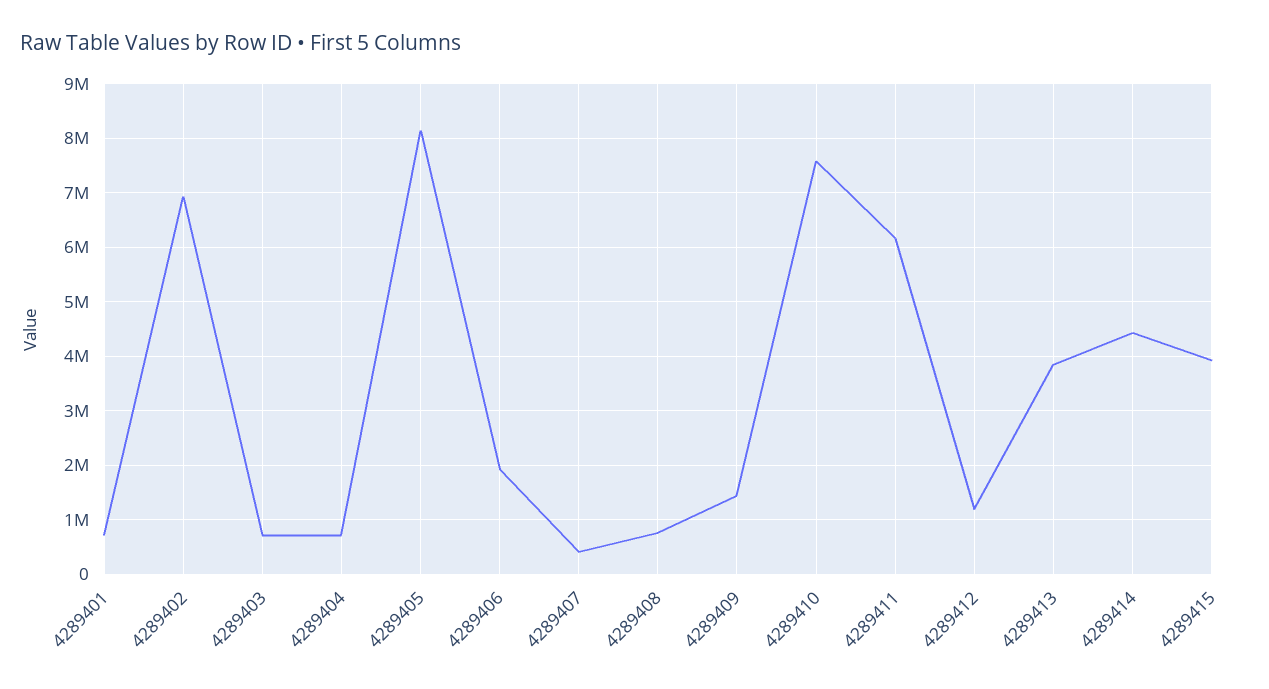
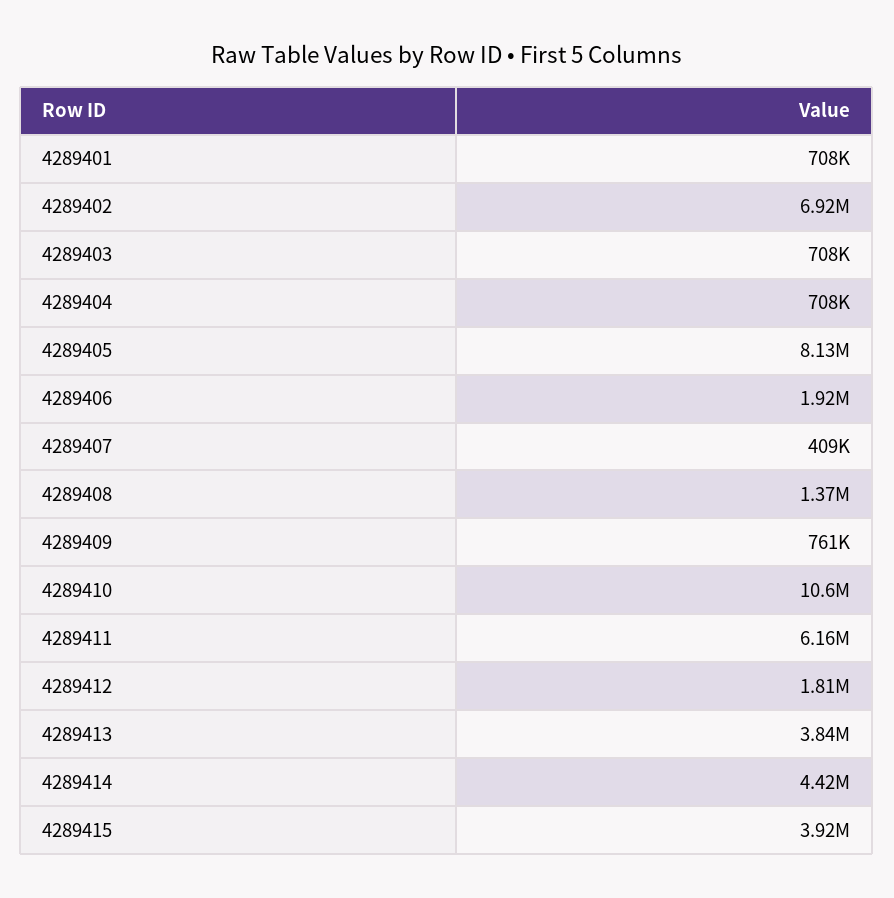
  {
    "4289401": 708000,
    "4289402": 6920000,
    "4289403": 708000,
    "4289404": 708000,
    "4289405": 8130000,
    "4289406": 1920000,
    "4289407": 409000,
-   "4289408": 800000,
+   "4289408": 1370000,
-   "4289409": 1400000,
+   "4289409": 761000,
-   "4289410": 7600000,
+   "4289410": 10600000,
    "4289411": 6160000,
-   "4289412": 1200000,
+   "4289412": 1810000,
    "4289413": 3840000,
    "4289414": 4420000,
    "4289415": 3920000
  }

